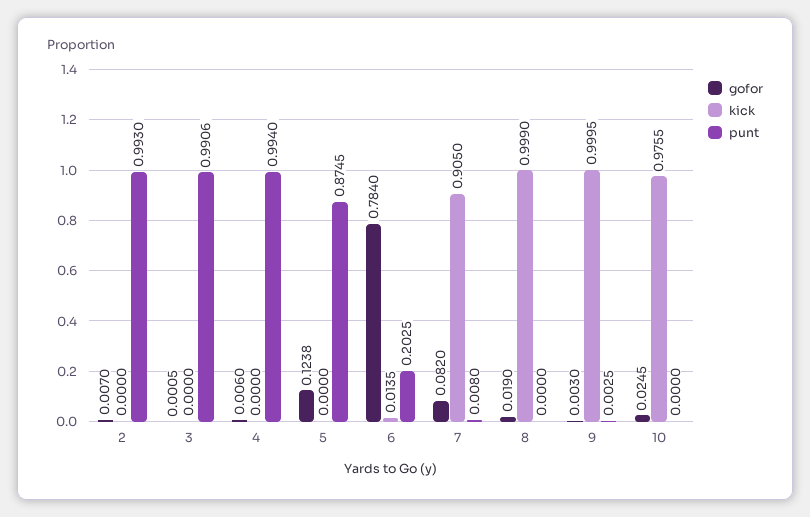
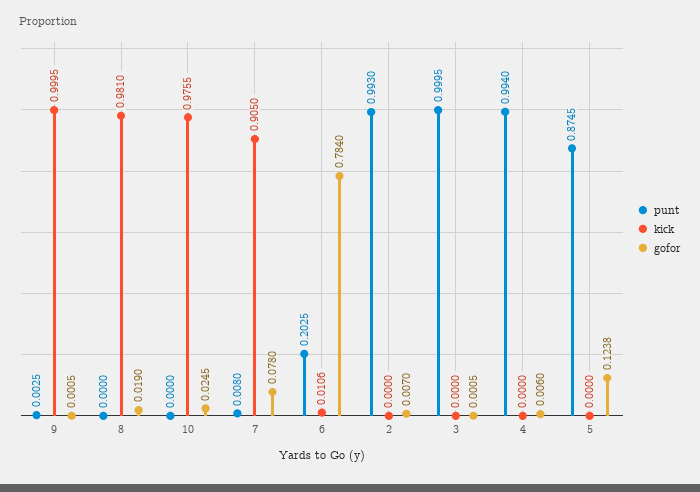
  {
    "gofor": {
      "2": 0.007,
      "3": 0.0005,
      "4": 0.006,
      "5": 0.1238,
      "6": 0.784,
-     "7": 0.082,
+     "7": 0.078,
      "8": 0.019,
-     "9": 0.003,
+     "9": 0.0005,
      "10": 0.0245
    },
    "kick": {
      "2": 0,
      "3": 0,
      "4": 0,
      "5": 0,
-     "6": 0.0135,
+     "6": 0.0106,
      "7": 0.905,
-     "8": 0.999,
+     "8": 0.981,
      "9": 0.9995,
      "10": 0.9755
    },
    "punt": {
      "2": 0.993,
-     "3": 0.9906,
+     "3": 0.9995,
      "4": 0.994,
      "5": 0.8745,
      "6": 0.2025,
      "7": 0.008,
      "8": 0,
      "9": 0.0025,
      "10": 0
    }
  }

